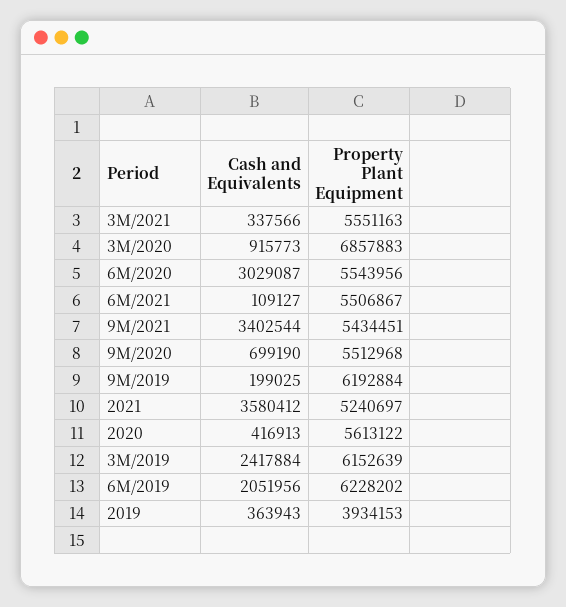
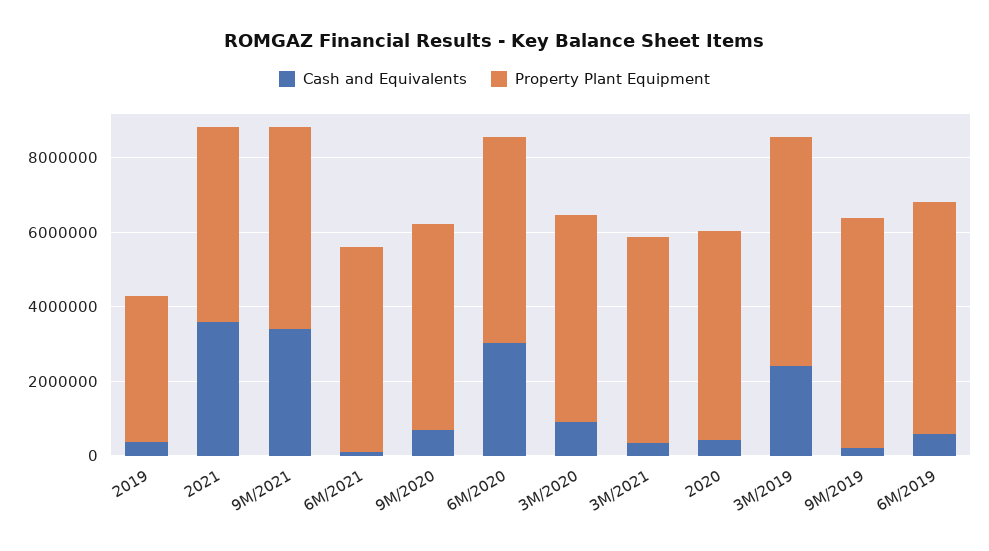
  {
    "Cash and Equivalents": {
      "3M/2021": 337566,
      "3M/2020": 915773,
      "6M/2020": 3029087,
      "6M/2021": 109127,
      "9M/2021": 3402544,
      "9M/2020": 699190,
      "9M/2019": 199025,
      "2021": 3580412,
      "2020": 416913,
      "3M/2019": 2417884,
-     "6M/2019": 2051956,
+     "6M/2019": 500000,
      "2019": 363943
    },
    "Property Plant Equipment": {
      "3M/2021": 5551163,
-     "3M/2020": 6857883,
+     "3M/2020": 5500000,
      "6M/2020": 5543956,
      "6M/2021": 5506867,
      "9M/2021": 5434451,
      "9M/2020": 5512968,
      "9M/2019": 6192884,
      "2021": 5240697,
      "2020": 5613122,
      "3M/2019": 6152639,
      "6M/2019": 6228202,
      "2019": 3934153
    }
  }

